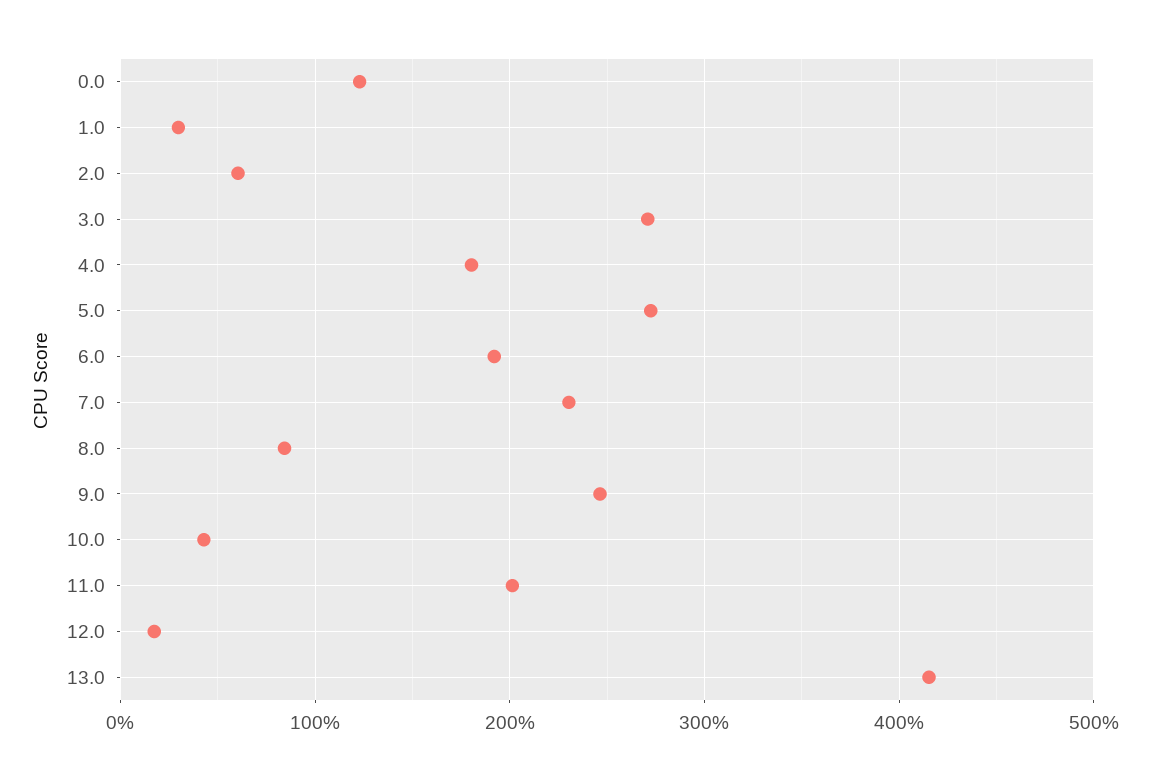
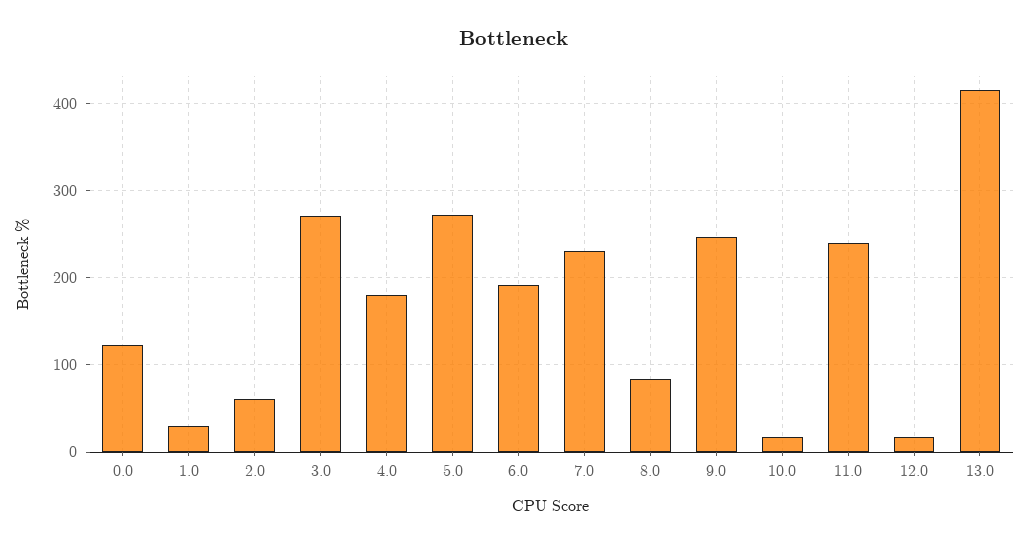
  {
    "0.0": 120,
    "1.0": 30,
    "2.0": 60,
    "3.0": 270,
    "4.0": 180,
    "5.0": 270,
    "6.0": 190,
    "7.0": 230,
    "8.0": 80,
    "9.0": 250,
-   "10.0": 40,
+   "10.0": 20,
-   "11.0": 200,
+   "11.0": 240,
    "12.0": 20,
    "13.0": 420
  }

